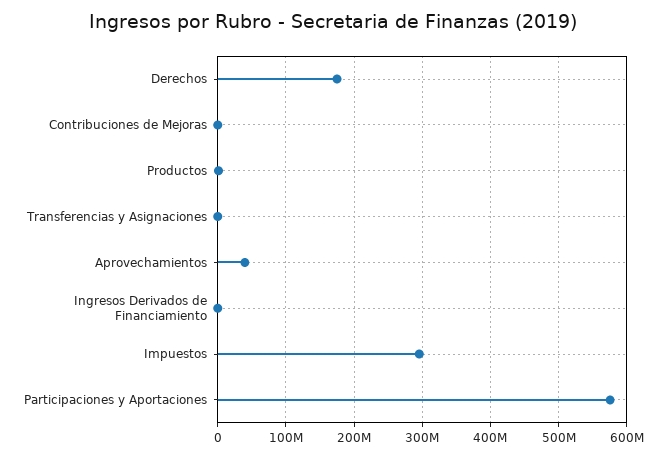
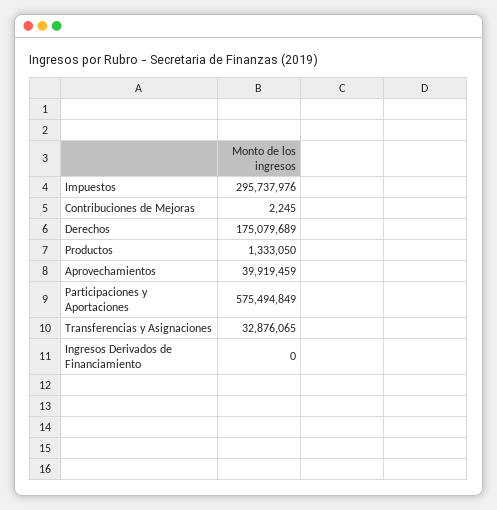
  {
    "Derechos": 175079689,
    "Contribuciones de Mejoras": 2245,
    "Productos": 1333050,
-   "Transferencias y Asignaciones": 0,
+   "Transferencias y Asignaciones": 32876065,
    "Aprovechamientos": 39919459,
    "Ingresos Derivados de Financiamiento": 0,
    "Impuestos": 295737976,
    "Participaciones y Aportaciones": 575494849
  }

